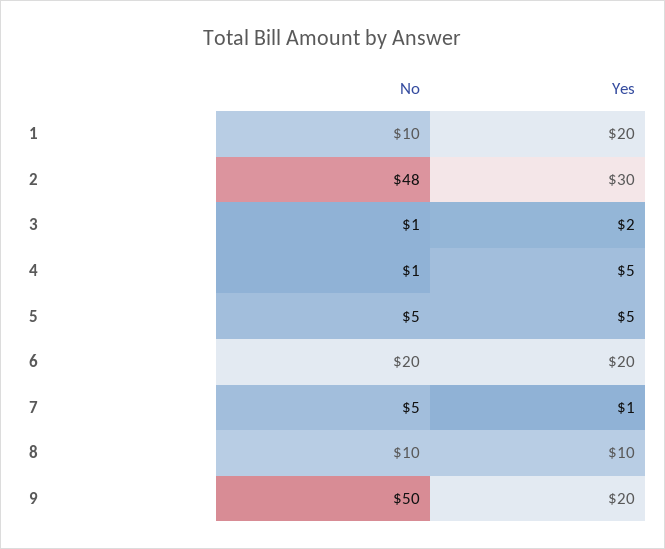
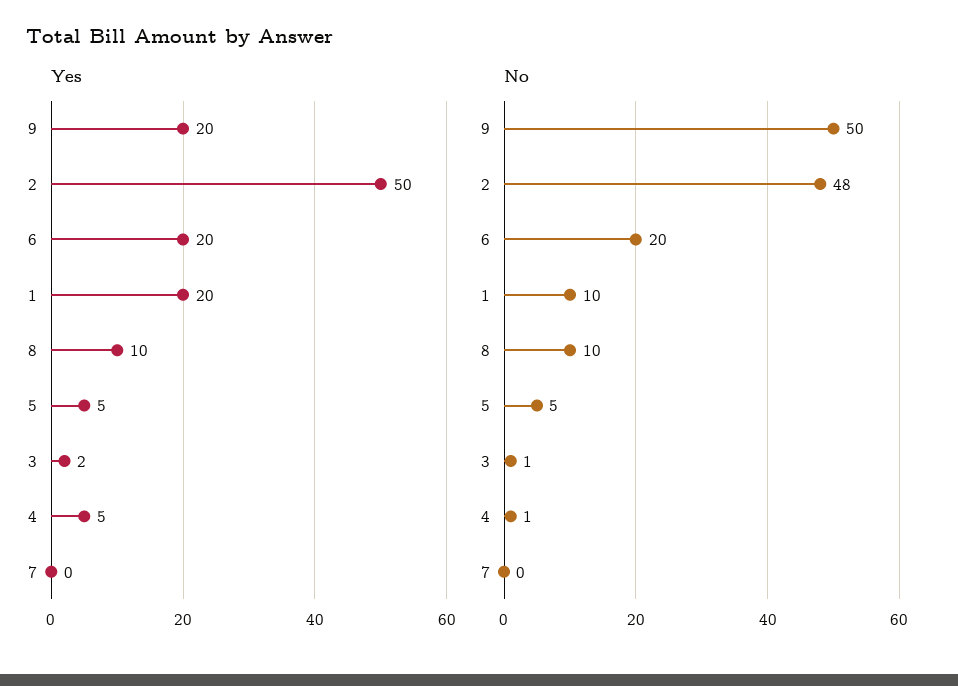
  {
    "No": {
      "1": 10,
      "2": 48,
      "3": 1,
      "4": 1,
      "5": 5,
      "6": 20,
-     "7": 5,
+     "7": 0,
      "8": 10,
      "9": 50
    },
    "Yes": {
      "1": 20,
-     "2": 30,
+     "2": 50,
      "3": 2,
      "4": 5,
      "5": 5,
      "6": 20,
-     "7": 1,
+     "7": 0,
      "8": 10,
      "9": 20
    }
  }

